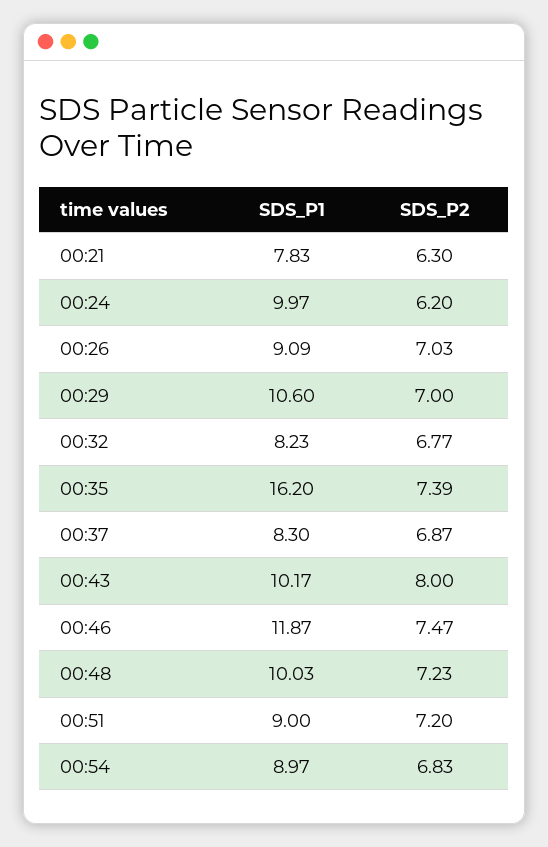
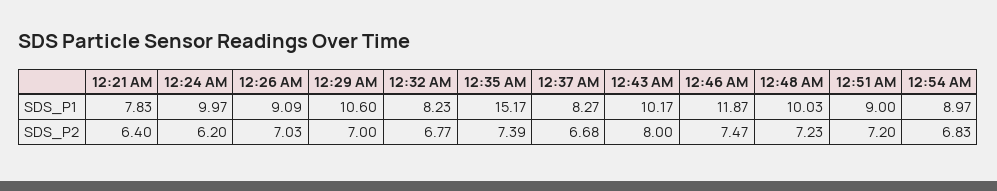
  {
    "SDS_P1": {
      "00:21": 7.83,
      "00:24": 9.97,
      "00:26": 9.09,
      "00:29": 10.6,
      "00:32": 8.23,
-     "00:35": 16.2,
+     "00:35": 15.17,
-     "00:37": 8.3,
+     "00:37": 8.27,
      "00:43": 10.17,
      "00:46": 11.87,
      "00:48": 10.03,
      "00:51": 9,
      "00:54": 8.97
    },
    "SDS_P2": {
-     "00:21": 6.3,
+     "00:21": 6.4,
      "00:24": 6.2,
      "00:26": 7.03,
      "00:29": 7,
      "00:32": 6.77,
      "00:35": 7.39,
-     "00:37": 6.87,
+     "00:37": 6.68,
      "00:43": 8,
      "00:46": 7.47,
      "00:48": 7.23,
      "00:51": 7.2,
      "00:54": 6.83
    }
  }

